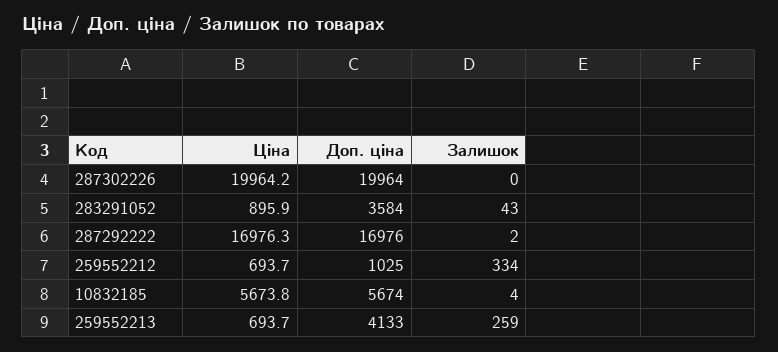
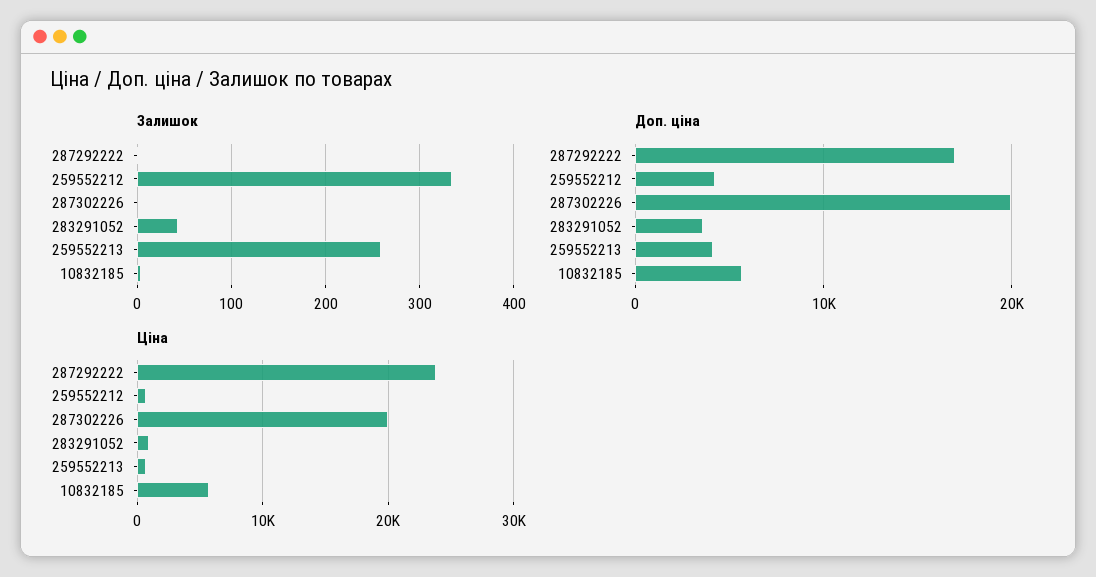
  {
    "Ціна": {
      "287302226": 19964.2,
      "283291052": 895.9,
-     "287292222": 16976.3,
+     "287292222": 24000,
      "259552212": 693.7,
      "10832185": 5673.8,
      "259552213": 693.7
    },
    "Доп. ціна": {
      "287302226": 19964,
      "283291052": 3584,
      "287292222": 16976,
-     "259552212": 1025,
+     "259552212": 4000,
      "10832185": 5674,
      "259552213": 4133
    },
    "Залишок": {
      "287302226": 0,
      "283291052": 43,
      "287292222": 2,
      "259552212": 334,
      "10832185": 4,
      "259552213": 259
    }
  }

